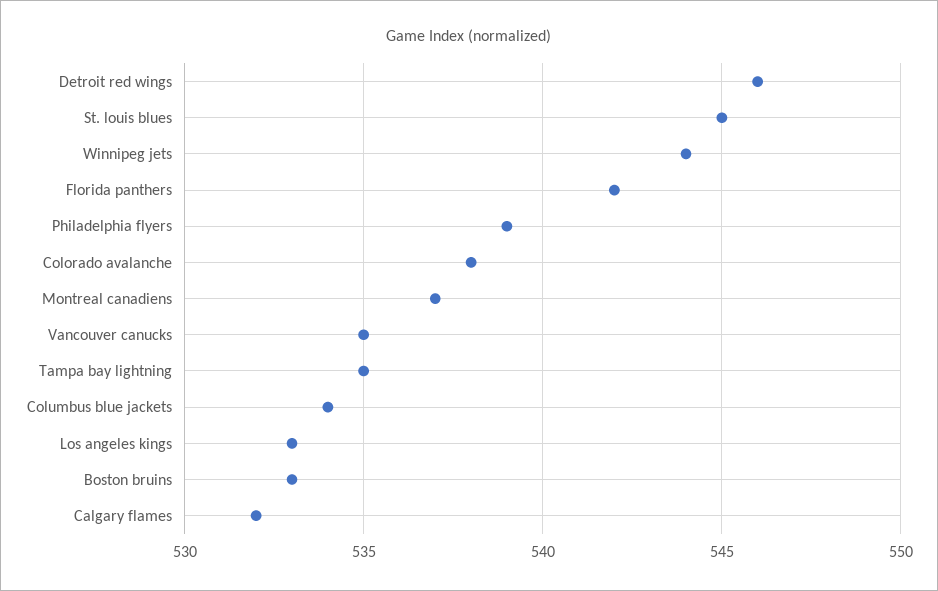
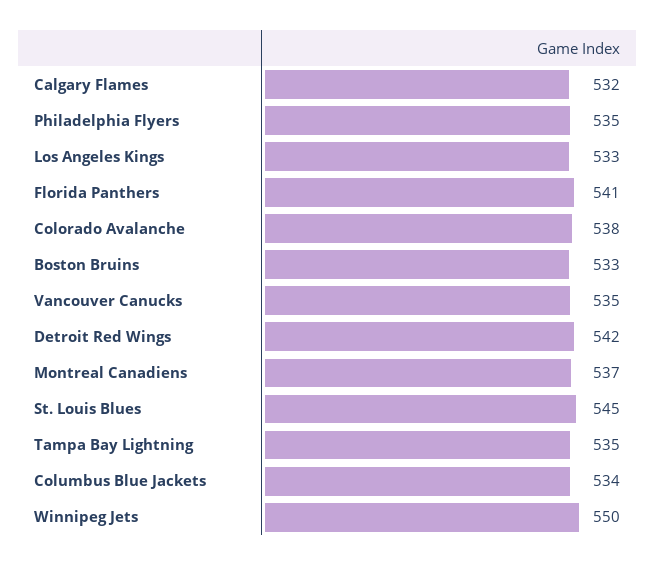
  {
-   "Detroit red wings": 546,
+   "Detroit red wings": 542,
    "St. louis blues": 545,
-   "Winnipeg jets": 544,
+   "Winnipeg jets": 550,
-   "Florida panthers": 542,
+   "Florida panthers": 541,
-   "Philadelphia flyers": 539,
+   "Philadelphia flyers": 535,
    "Colorado avalanche": 538,
    "Montreal canadiens": 537,
    "Vancouver canucks": 535,
    "Tampa bay lightning": 535,
    "Columbus blue jackets": 534,
    "Los angeles kings": 533,
    "Boston bruins": 533,
    "Calgary flames": 532
  }

